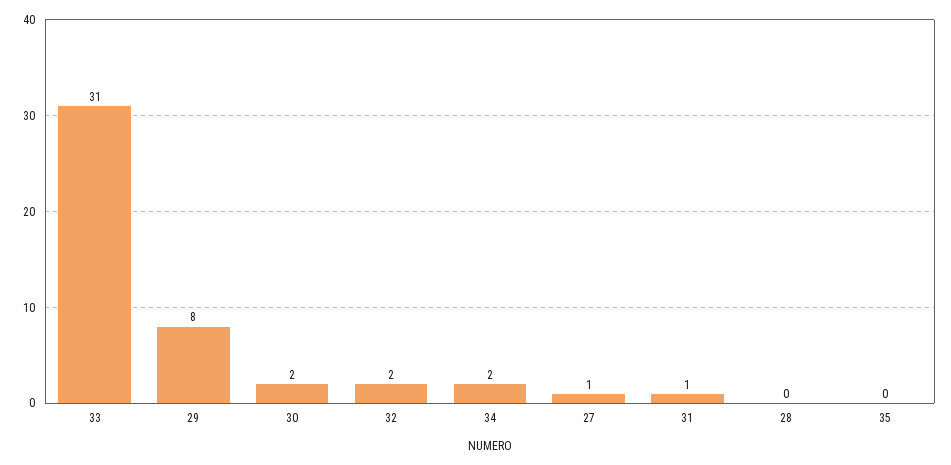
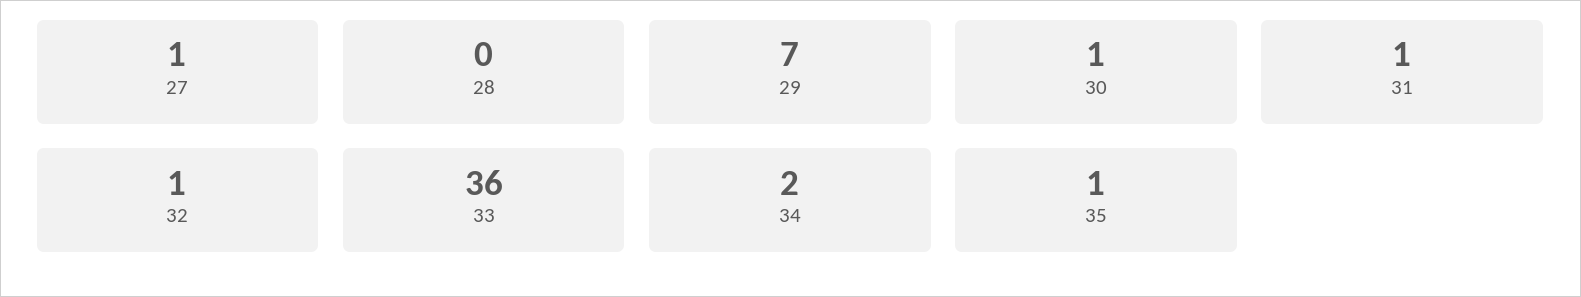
  {
-   "33": 31,
+   "33": 36,
-   "29": 8,
+   "29": 7,
-   "30": 2,
+   "30": 1,
-   "32": 2,
+   "32": 1,
    "34": 2,
    "27": 1,
    "31": 1,
    "28": 0,
-   "35": 0
+   "35": 1
  }

